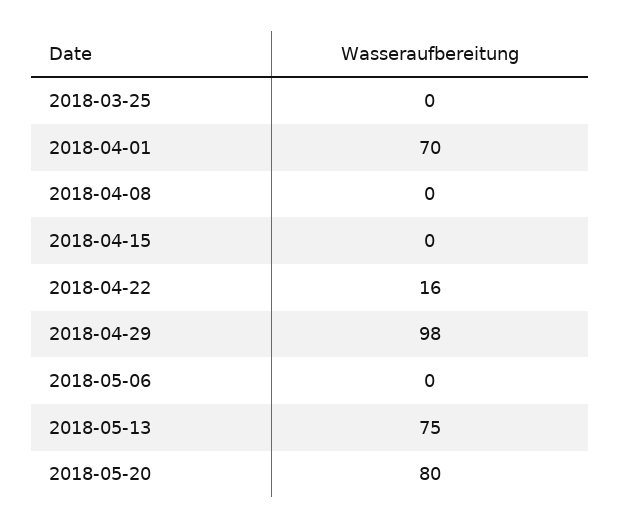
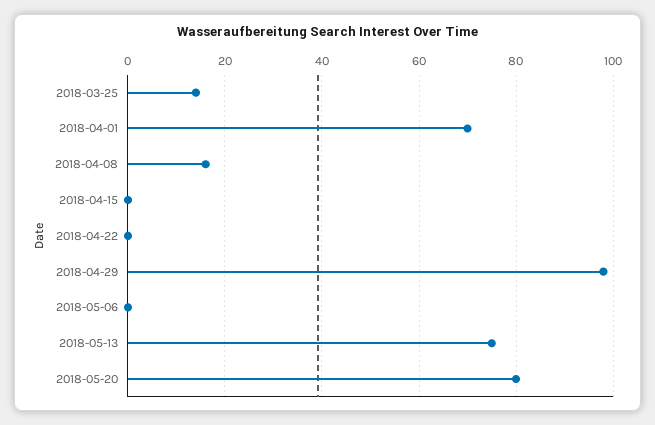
  {
-   "2018-03-25": 0,
+   "2018-03-25": 15,
    "2018-04-01": 70,
-   "2018-04-08": 0,
+   "2018-04-08": 15,
    "2018-04-15": 0,
-   "2018-04-22": 16,
+   "2018-04-22": 0,
    "2018-04-29": 98,
    "2018-05-06": 0,
    "2018-05-13": 75,
    "2018-05-20": 80
  }

